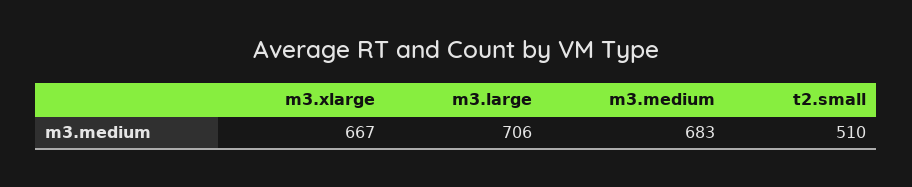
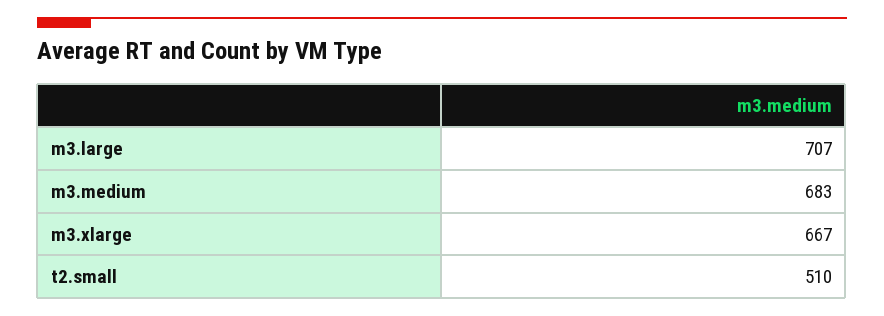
  {
    "m3.xlarge": 667,
-   "m3.large": 706,
+   "m3.large": 707,
    "m3.medium": 683,
    "t2.small": 510
  }

